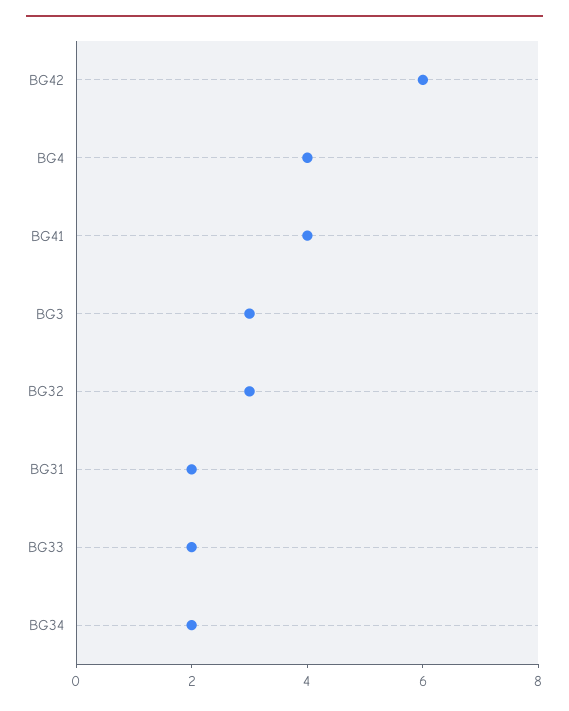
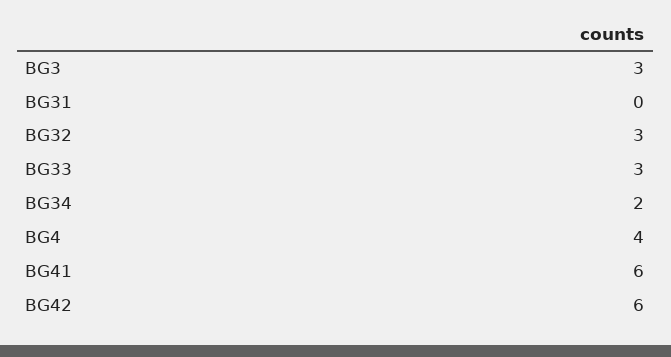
  {
    "BG42": 6,
    "BG4": 4,
-   "BG41": 4,
+   "BG41": 6,
    "BG3": 3,
    "BG32": 3,
-   "BG31": 2,
+   "BG31": 0,
-   "BG33": 2,
+   "BG33": 3,
    "BG34": 2
  }

